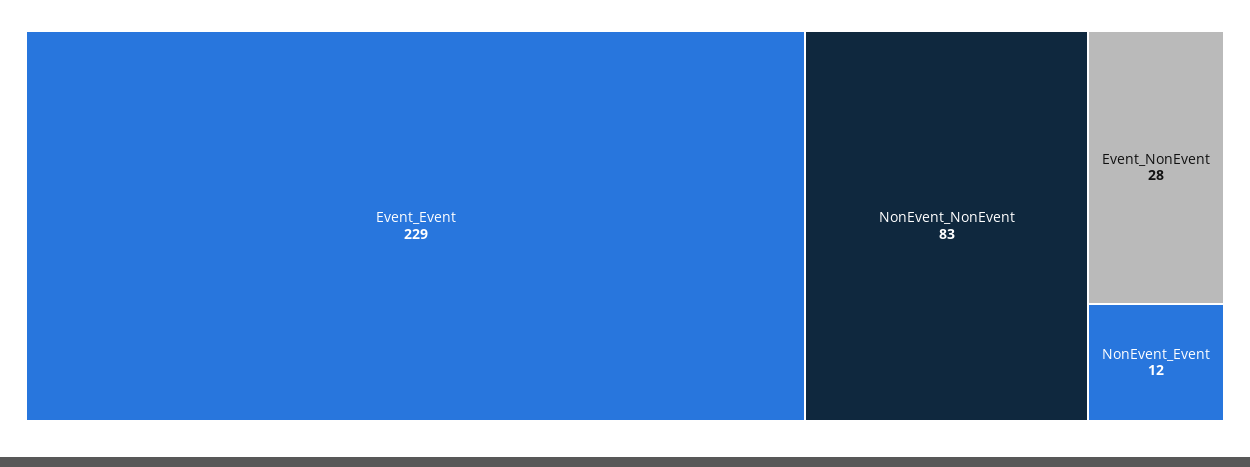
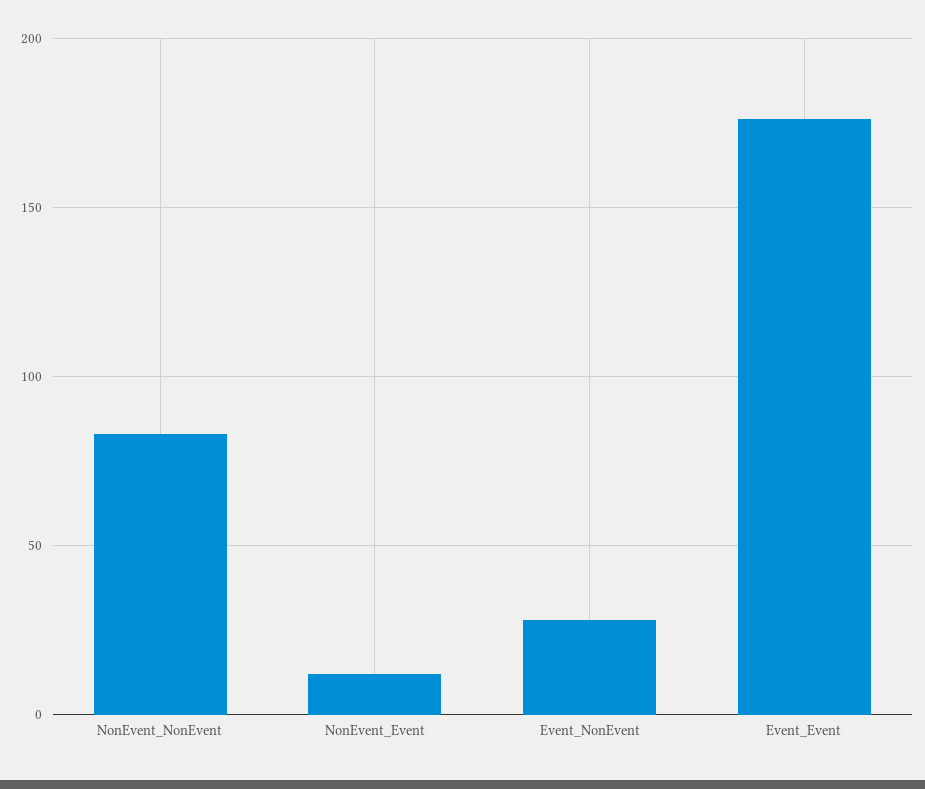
  {
-   "Event_Event": 229,
+   "Event_Event": 175,
    "NonEvent_NonEvent": 83,
    "Event_NonEvent": 28,
    "NonEvent_Event": 12
  }

